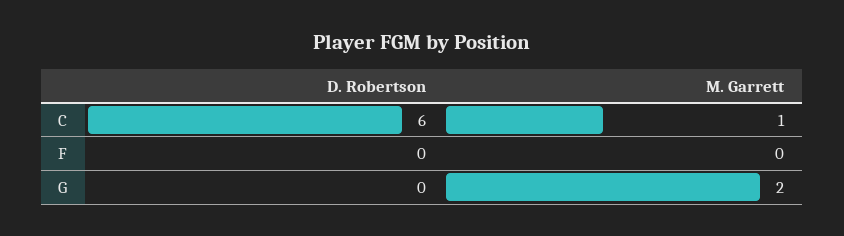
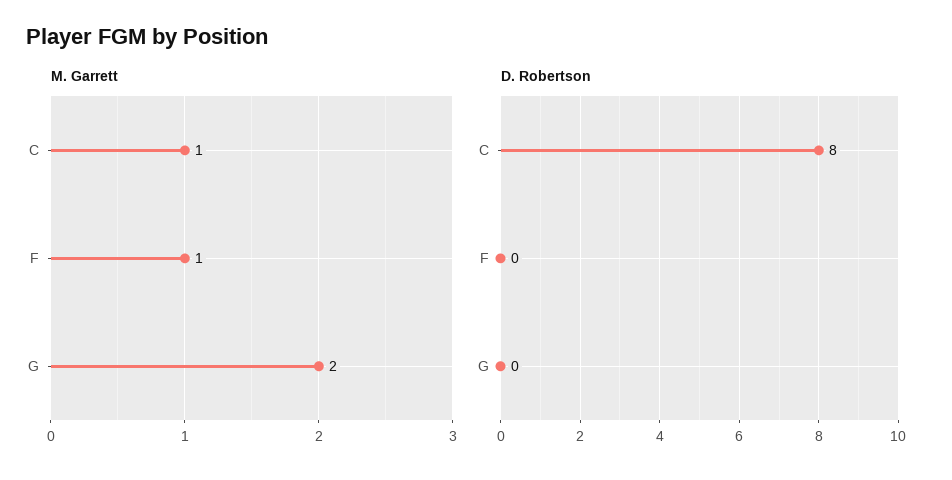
  {
    "D. Robertson": {
-     "C": 6,
+     "C": 8,
      "F": 0,
      "G": 0
    },
    "M. Garrett": {
      "C": 1,
-     "F": 0,
+     "F": 1,
      "G": 2
    }
  }

